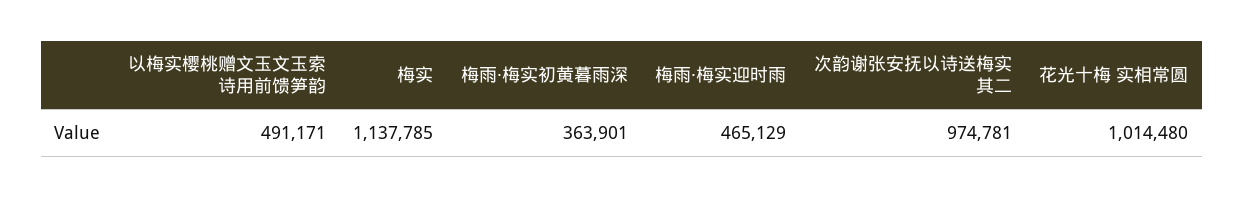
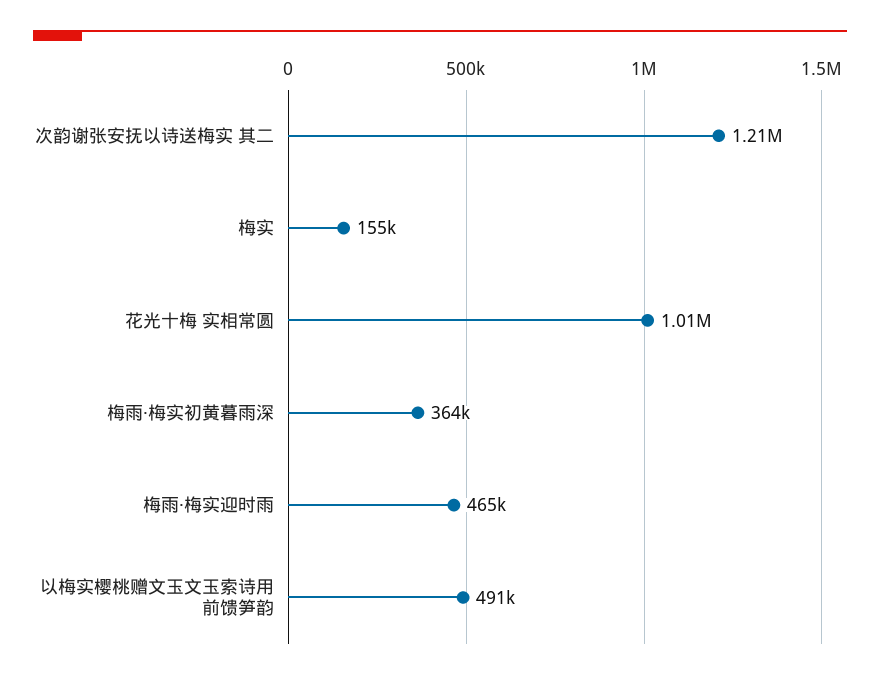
  {
    "以梅实樱桃赠文玉文玉索诗用前馈笋韵": 491171,
-   "梅实": 1137785,
+   "梅实": 155000,
    "梅雨·梅实初黄暮雨深": 363901,
    "梅雨·梅实迎时雨": 465129,
-   "次韵谢张安抚以诗送梅实 其二": 974781,
+   "次韵谢张安抚以诗送梅实 其二": 1210000,
    "花光十梅 实相常圆": 1014480
  }

